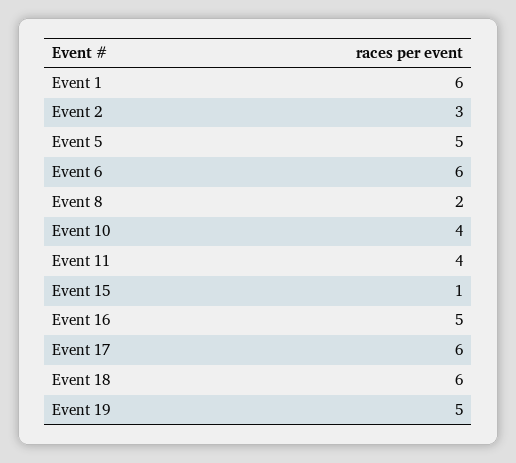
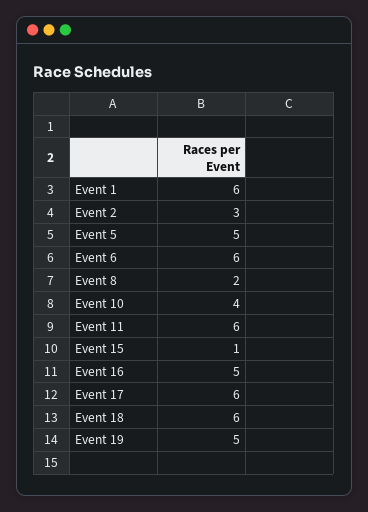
  {
    "Event 1": 6,
    "Event 2": 3,
    "Event 5": 5,
    "Event 6": 6,
    "Event 8": 2,
    "Event 10": 4,
-   "Event 11": 4,
+   "Event 11": 6,
    "Event 15": 1,
    "Event 16": 5,
    "Event 17": 6,
    "Event 18": 6,
    "Event 19": 5
  }

